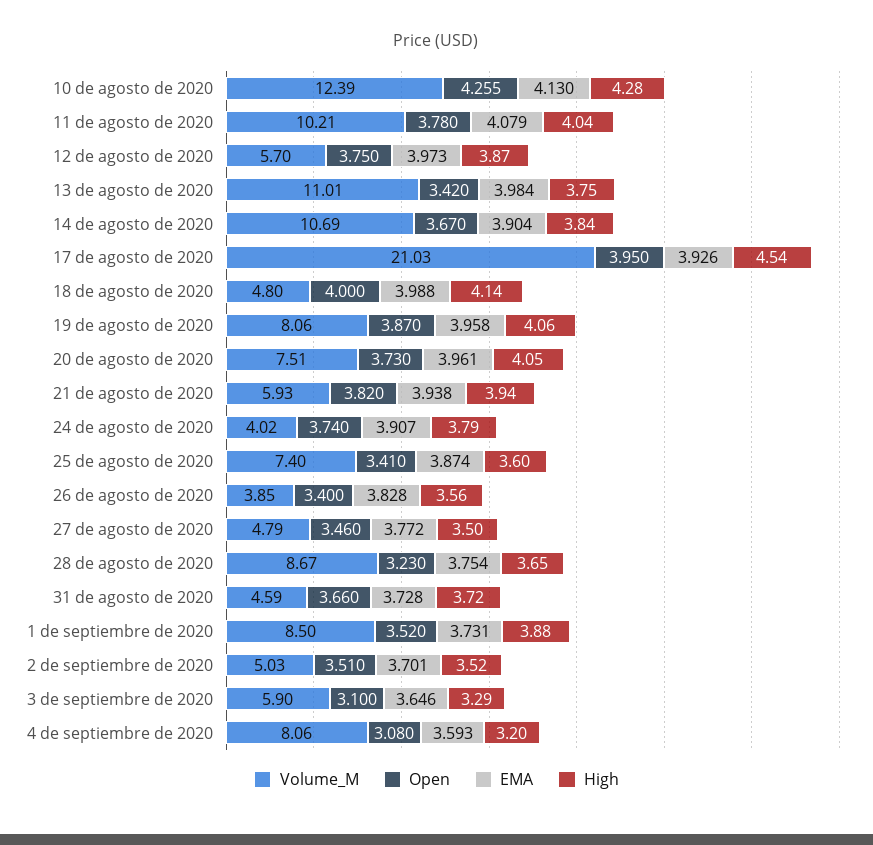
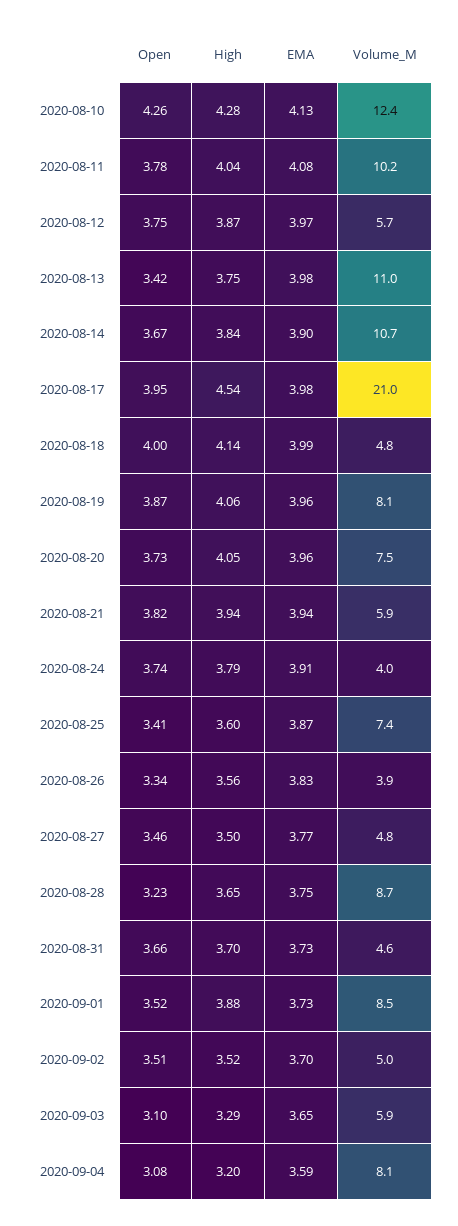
  {
    "Volume_M": {
      "10 de agosto de 2020": 12.39,
      "11 de agosto de 2020": 10.21,
      "12 de agosto de 2020": 5.7,
      "13 de agosto de 2020": 11.01,
      "14 de agosto de 2020": 10.69,
      "17 de agosto de 2020": 21.03,
      "18 de agosto de 2020": 4.8,
      "19 de agosto de 2020": 8.06,
      "20 de agosto de 2020": 7.51,
      "21 de agosto de 2020": 5.93,
      "24 de agosto de 2020": 4.02,
      "25 de agosto de 2020": 7.4,
      "26 de agosto de 2020": 3.85,
      "27 de agosto de 2020": 4.79,
      "28 de agosto de 2020": 8.67,
      "31 de agosto de 2020": 4.59,
      "1 de septiembre de 2020": 8.5,
      "2 de septiembre de 2020": 5.03,
      "3 de septiembre de 2020": 5.9,
      "4 de septiembre de 2020": 8.06
    },
    "Open": {
      "10 de agosto de 2020": 4.255,
      "11 de agosto de 2020": 3.78,
      "12 de agosto de 2020": 3.75,
      "13 de agosto de 2020": 3.42,
      "14 de agosto de 2020": 3.67,
      "17 de agosto de 2020": 3.95,
      "18 de agosto de 2020": 4,
      "19 de agosto de 2020": 3.87,
      "20 de agosto de 2020": 3.73,
      "21 de agosto de 2020": 3.82,
      "24 de agosto de 2020": 3.74,
      "25 de agosto de 2020": 3.41,
-     "26 de agosto de 2020": 3.4,
+     "26 de agosto de 2020": 3.34,
      "27 de agosto de 2020": 3.46,
      "28 de agosto de 2020": 3.23,
      "31 de agosto de 2020": 3.66,
      "1 de septiembre de 2020": 3.52,
      "2 de septiembre de 2020": 3.51,
      "3 de septiembre de 2020": 3.1,
      "4 de septiembre de 2020": 3.08
    },
    "EMA": {
      "10 de agosto de 2020": 4.13,
      "11 de agosto de 2020": 4.079,
      "12 de agosto de 2020": 3.973,
      "13 de agosto de 2020": 3.984,
      "14 de agosto de 2020": 3.904,
-     "17 de agosto de 2020": 3.926,
+     "17 de agosto de 2020": 3.98,
      "18 de agosto de 2020": 3.988,
      "19 de agosto de 2020": 3.958,
      "20 de agosto de 2020": 3.961,
      "21 de agosto de 2020": 3.938,
      "24 de agosto de 2020": 3.907,
      "25 de agosto de 2020": 3.874,
      "26 de agosto de 2020": 3.828,
      "27 de agosto de 2020": 3.772,
      "28 de agosto de 2020": 3.754,
      "31 de agosto de 2020": 3.728,
      "1 de septiembre de 2020": 3.731,
      "2 de septiembre de 2020": 3.701,
      "3 de septiembre de 2020": 3.646,
      "4 de septiembre de 2020": 3.593
    },
    "High": {
      "10 de agosto de 2020": 4.28,
      "11 de agosto de 2020": 4.04,
      "12 de agosto de 2020": 3.87,
      "13 de agosto de 2020": 3.75,
      "14 de agosto de 2020": 3.84,
      "17 de agosto de 2020": 4.54,
      "18 de agosto de 2020": 4.14,
      "19 de agosto de 2020": 4.06,
      "20 de agosto de 2020": 4.05,
      "21 de agosto de 2020": 3.94,
      "24 de agosto de 2020": 3.79,
      "25 de agosto de 2020": 3.6,
      "26 de agosto de 2020": 3.56,
      "27 de agosto de 2020": 3.5,
      "28 de agosto de 2020": 3.65,
-     "31 de agosto de 2020": 3.72,
+     "31 de agosto de 2020": 3.7,
      "1 de septiembre de 2020": 3.88,
      "2 de septiembre de 2020": 3.52,
      "3 de septiembre de 2020": 3.29,
      "4 de septiembre de 2020": 3.2
    }
  }

